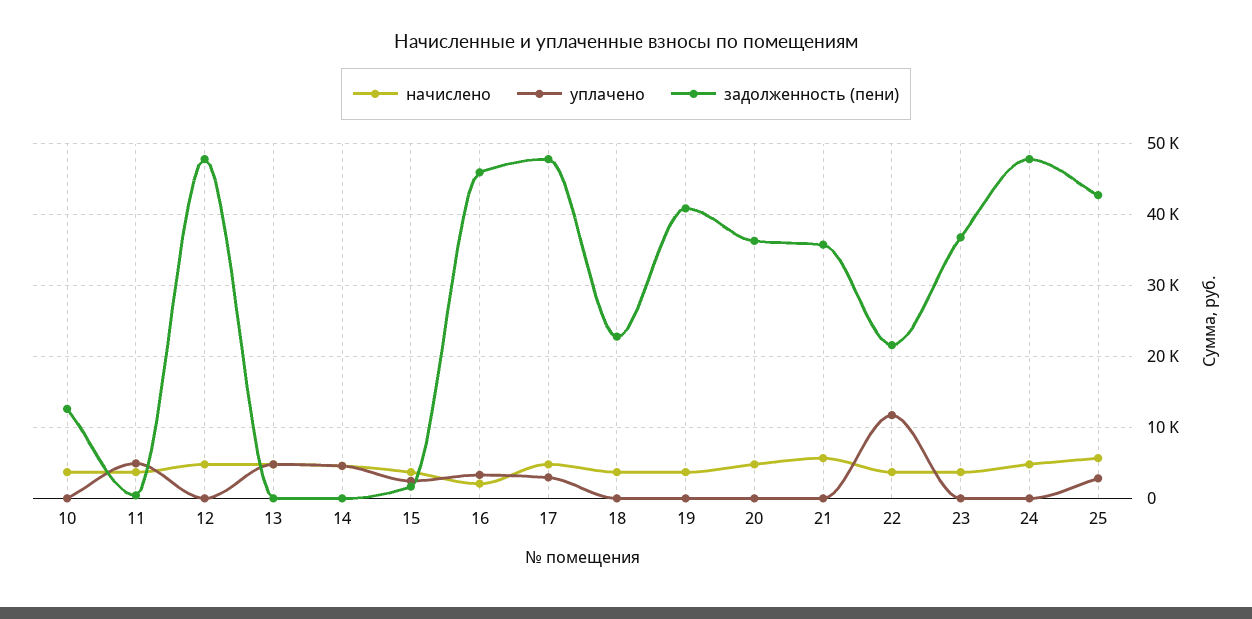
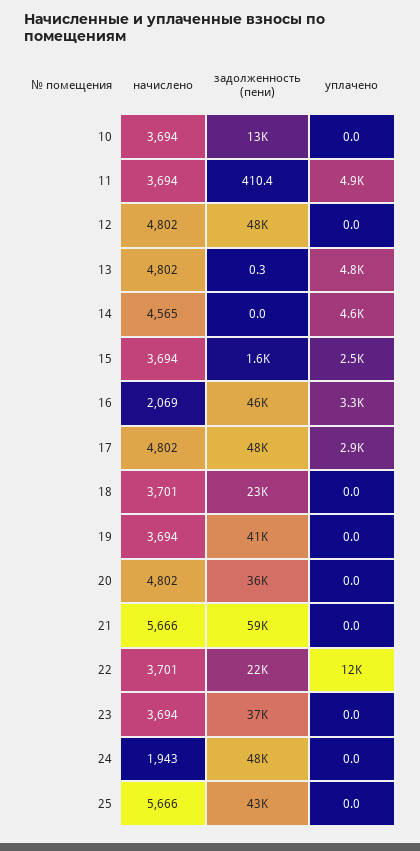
  {
    "начислено": {
      "10": 3694,
      "11": 3694,
      "12": 4802,
      "13": 4802,
      "14": 4565,
      "15": 3694,
      "16": 2069,
      "17": 4802,
      "18": 3701,
      "19": 3694,
      "20": 4802,
      "21": 5666,
      "22": 3701,
      "23": 3694,
-     "24": 5000,
+     "24": 1943,
      "25": 5666
    },
    "уплачено": {
      "10": 0,
      "11": 4900,
      "12": 0,
      "13": 4800,
      "14": 4600,
      "15": 2500,
      "16": 3300,
      "17": 2900,
      "18": 0,
      "19": 0,
      "20": 0,
      "21": 0,
      "22": 12000,
      "23": 0,
      "24": 0,
-     "25": 3000
+     "25": 0
    },
    "задолженность (пени)": {
      "10": 13000,
      "11": 410.4,
      "12": 48000,
      "13": 0.3,
      "14": 0,
      "15": 1600,
      "16": 46000,
      "17": 48000,
      "18": 23000,
      "19": 41000,
      "20": 36000,
-     "21": 36000,
+     "21": 59000,
      "22": 22000,
      "23": 37000,
      "24": 48000,
      "25": 43000
    }
  }

